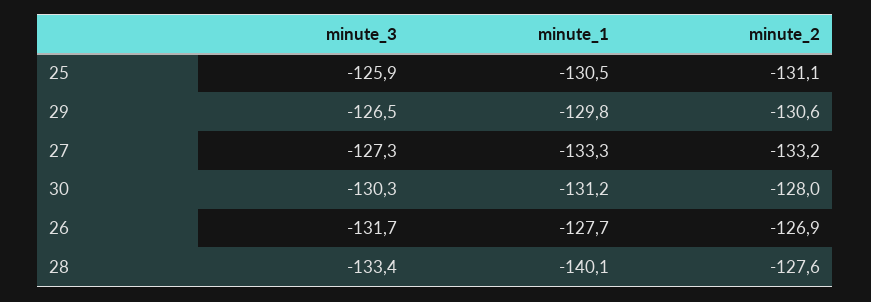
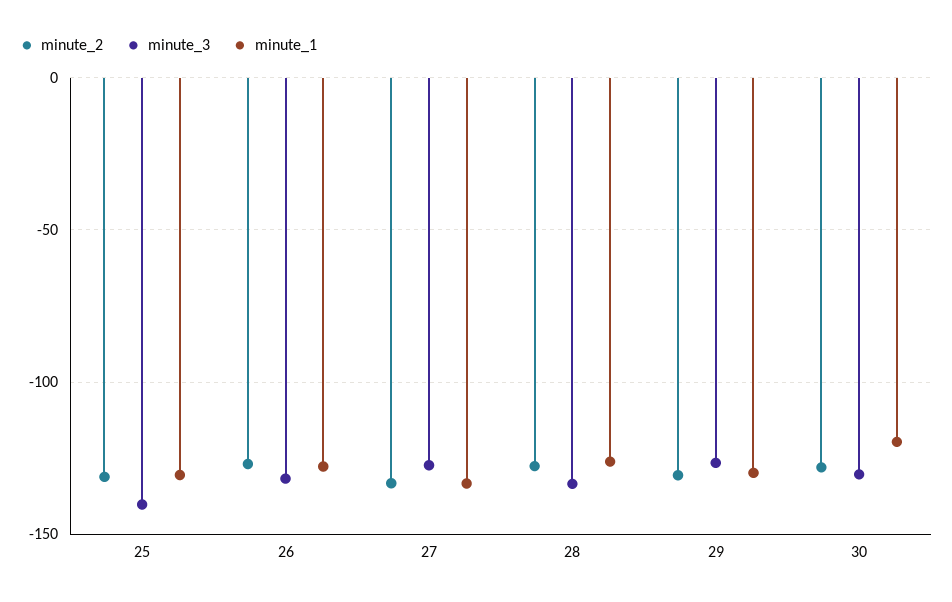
  {
    "minute_3": {
-     "25": -125.9,
+     "25": -140,
      "29": -126.5,
      "27": -127.3,
      "30": -130.3,
      "26": -131.7,
      "28": -133.4
    },
    "minute_1": {
      "25": -130.5,
      "29": -129.8,
      "27": -133.3,
-     "30": -131.2,
+     "30": -120,
      "26": -127.7,
-     "28": -140.1
+     "28": -125
    },
    "minute_2": {
      "25": -131.1,
      "29": -130.6,
      "27": -133.2,
      "30": -128,
      "26": -126.9,
      "28": -127.6
    }
  }

